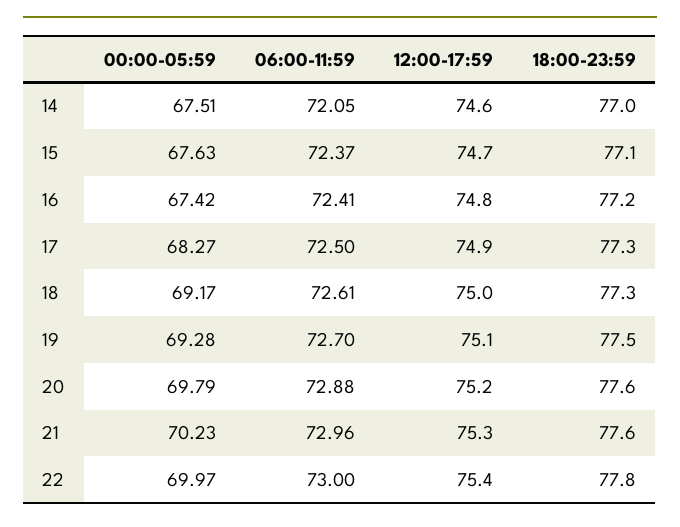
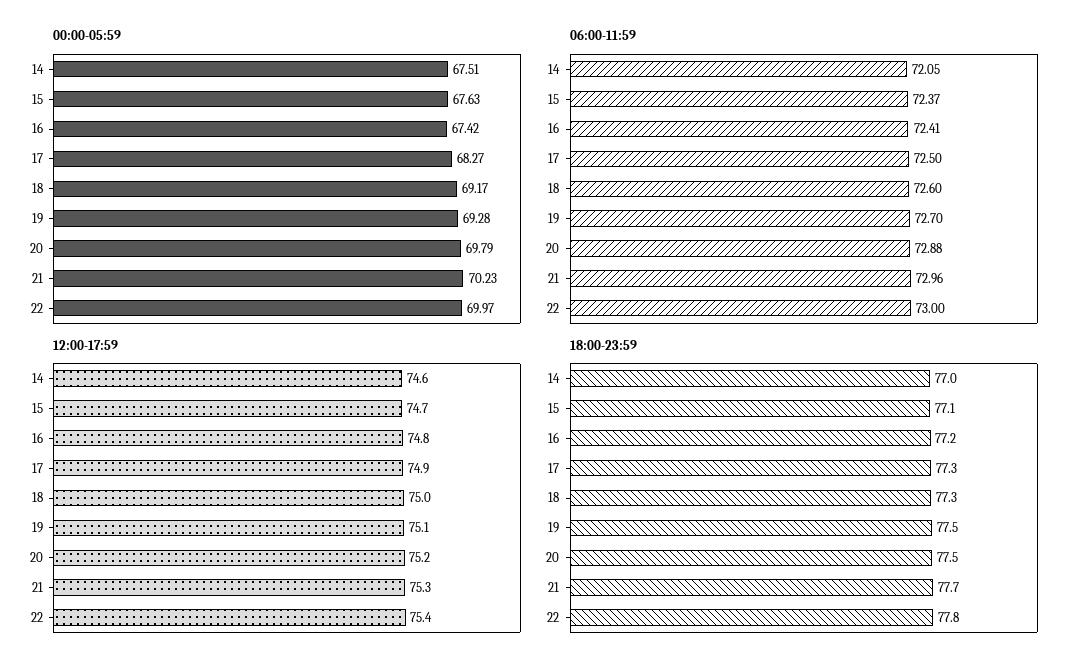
  {
    "00:00-05:59": {
      "14": 67.51,
      "15": 67.63,
      "16": 67.42,
      "17": 68.27,
      "18": 69.17,
      "19": 69.28,
      "20": 69.79,
      "21": 70.23,
      "22": 69.97
    },
    "06:00-11:59": {
      "14": 72.05,
      "15": 72.37,
      "16": 72.41,
      "17": 72.5,
-     "18": 72.61,
+     "18": 72.6,
      "19": 72.7,
      "20": 72.88,
      "21": 72.96,
      "22": 73
    },
    "12:00-17:59": {
      "14": 74.6,
      "15": 74.7,
      "16": 74.8,
      "17": 74.9,
      "18": 75,
      "19": 75.1,
      "20": 75.2,
      "21": 75.3,
      "22": 75.4
    },
    "18:00-23:59": {
      "14": 77,
      "15": 77.1,
      "16": 77.2,
      "17": 77.3,
      "18": 77.3,
      "19": 77.5,
-     "20": 77.6,
+     "20": 77.5,
-     "21": 77.6,
+     "21": 77.7,
      "22": 77.8
    }
  }

